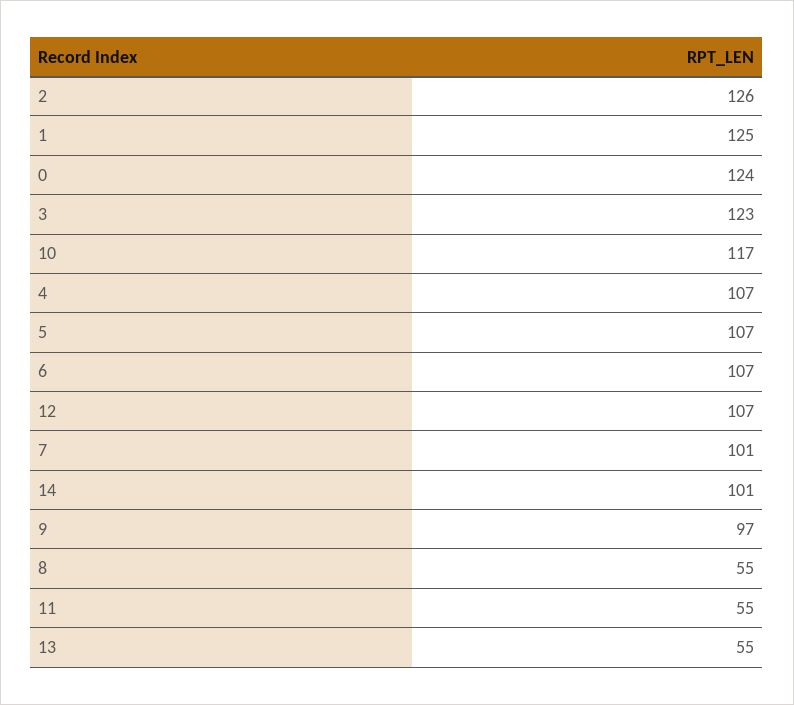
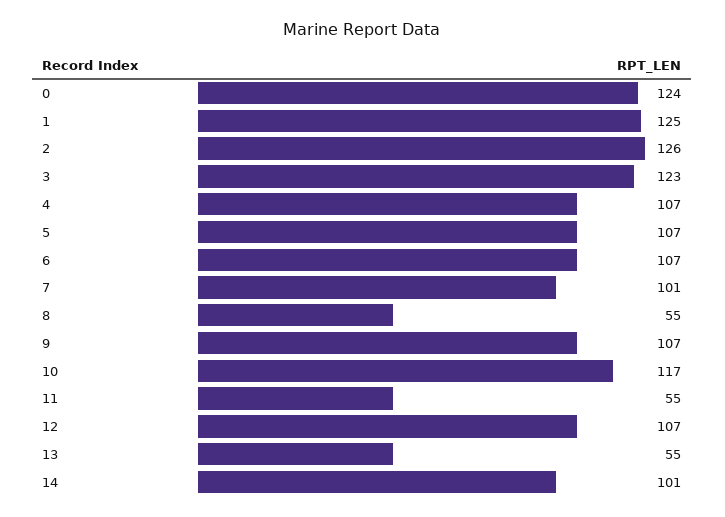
  {
    "2": 126,
    "1": 125,
    "0": 124,
    "3": 123,
    "10": 117,
    "4": 107,
    "5": 107,
    "6": 107,
    "12": 107,
    "7": 101,
    "14": 101,
-   "9": 97,
+   "9": 107,
    "8": 55,
    "11": 55,
    "13": 55
  }

